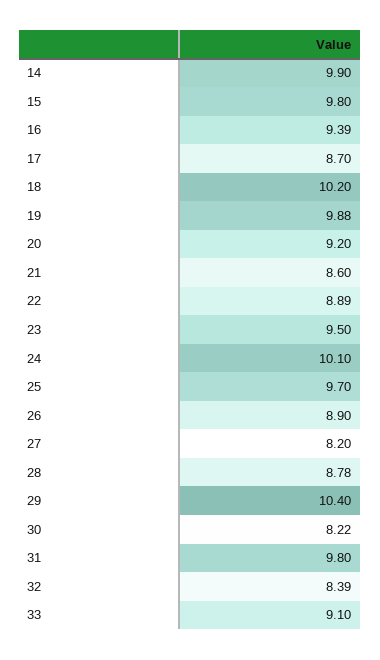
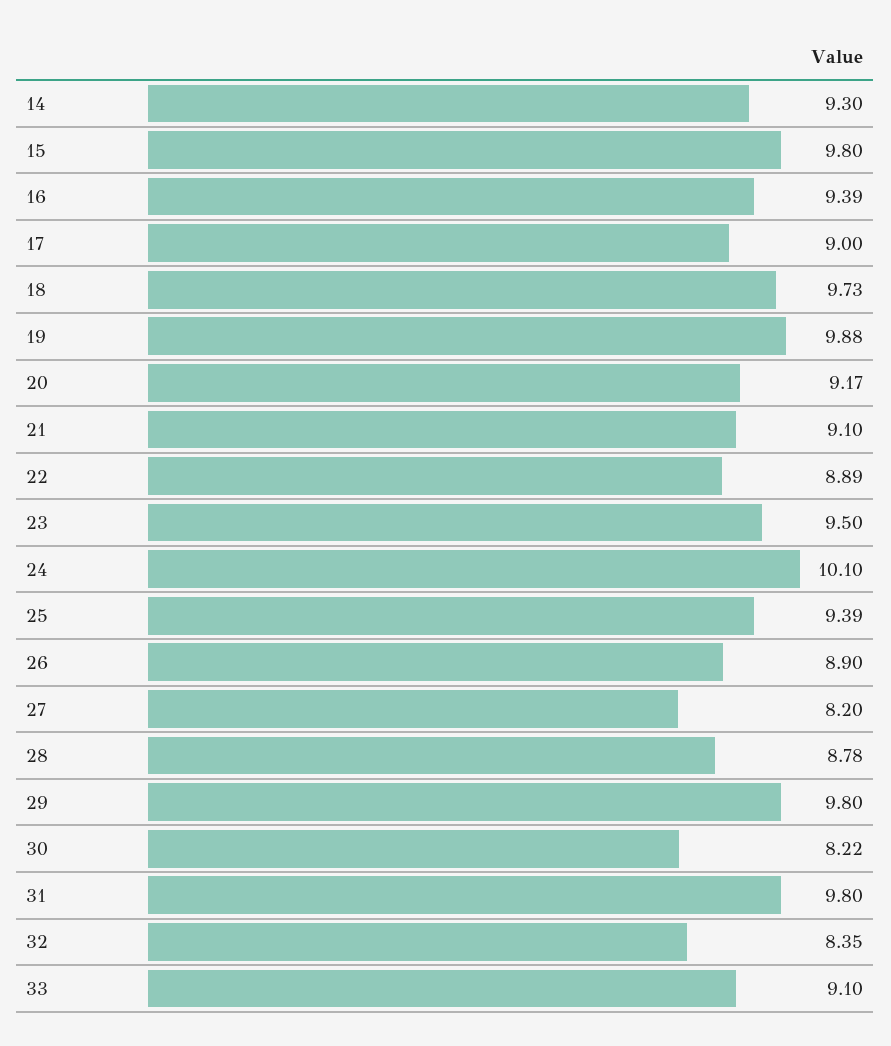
  {
-   "14": 9.9,
+   "14": 9.3,
    "15": 9.8,
    "16": 9.39,
-   "17": 8.7,
+   "17": 9,
-   "18": 10.2,
+   "18": 9.73,
    "19": 9.88,
-   "20": 9.2,
+   "20": 9.17,
-   "21": 8.6,
+   "21": 9.1,
    "22": 8.89,
    "23": 9.5,
    "24": 10.1,
-   "25": 9.7,
+   "25": 9.39,
    "26": 8.9,
    "27": 8.2,
    "28": 8.78,
-   "29": 10.4,
+   "29": 9.8,
    "30": 8.22,
    "31": 9.8,
-   "32": 8.39,
+   "32": 8.35,
    "33": 9.1
  }

